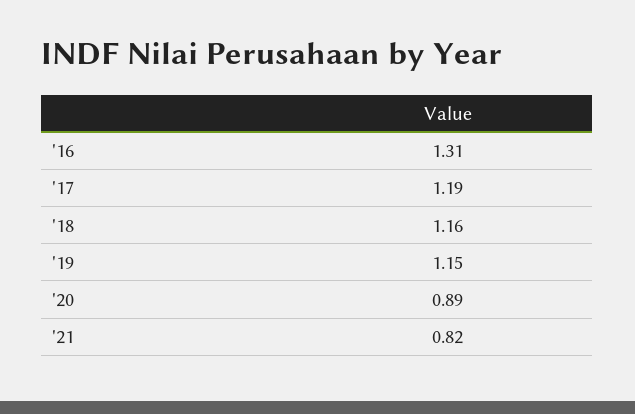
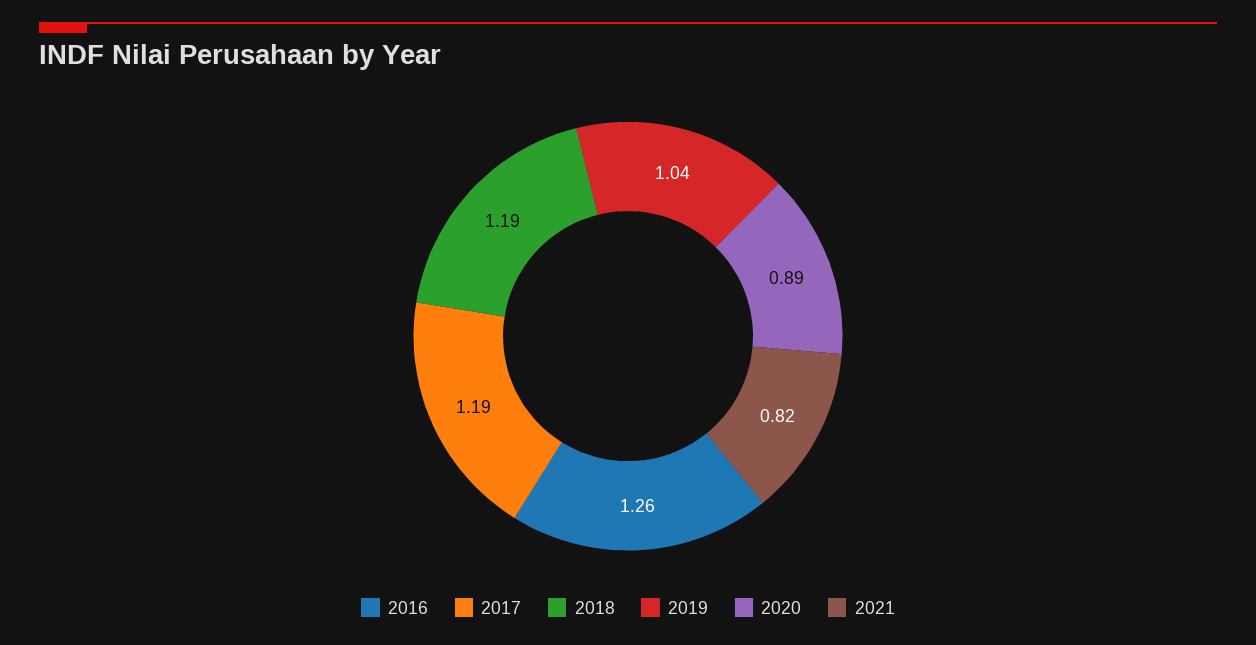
  {
-   "'16": 1.31,
+   "'16": 1.26,
    "'17": 1.19,
-   "'18": 1.16,
+   "'18": 1.19,
-   "'19": 1.15,
+   "'19": 1.04,
    "'20": 0.89,
    "'21": 0.82
  }

